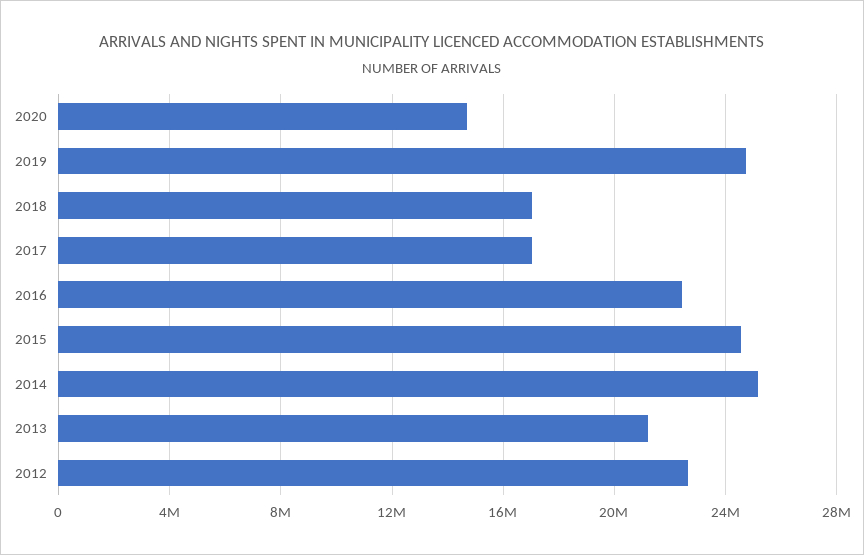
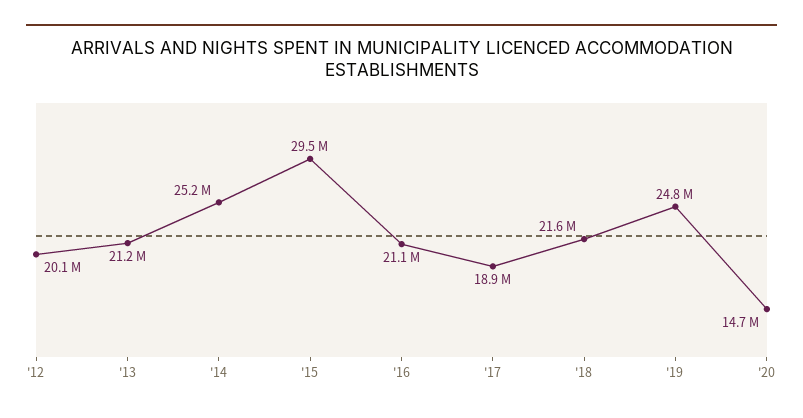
  {
    "2020": 14700000,
    "2019": 24800000,
-   "2018": 17000000,
+   "2018": 21600000,
-   "2017": 17000000,
+   "2017": 18900000,
-   "2016": 22500000,
+   "2016": 21100000,
-   "2015": 24500000,
+   "2015": 29500000,
    "2014": 25200000,
    "2013": 21200000,
-   "2012": 22500000
+   "2012": 20100000
  }

